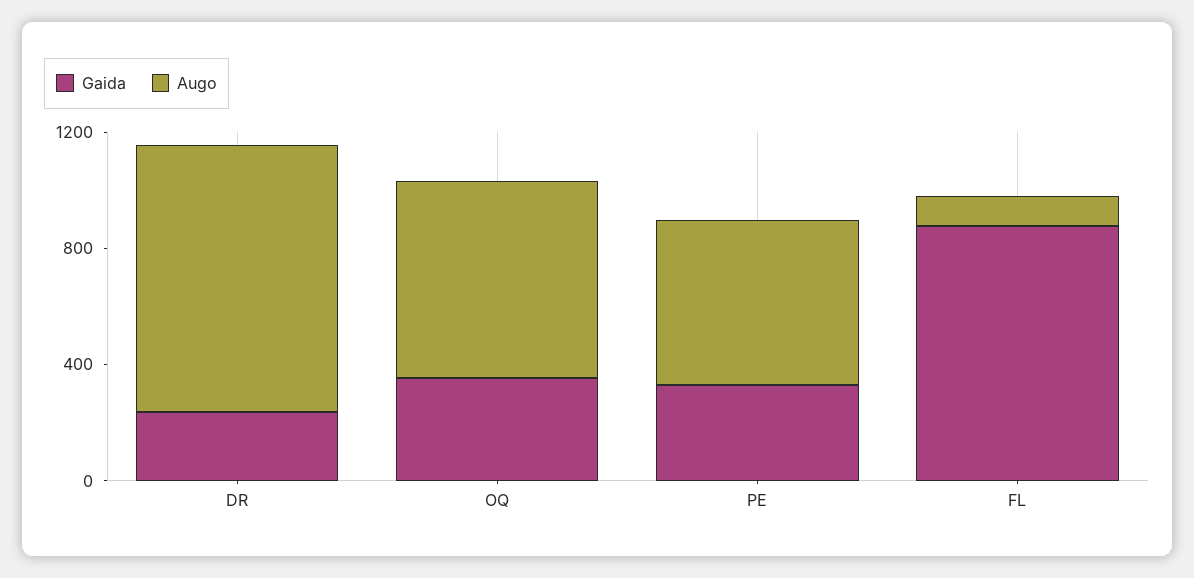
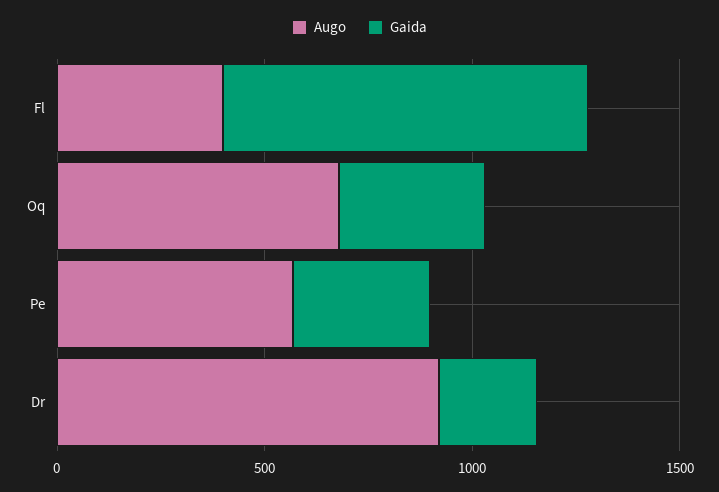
  {
    "Gaida": {
      "DR": 200,
      "OQ": 400,
      "PE": 300,
      "FL": 900
    },
    "Augo": {
      "DR": 900,
      "OQ": 700,
      "PE": 600,
-     "FL": 100
+     "FL": 400
    }
  }

